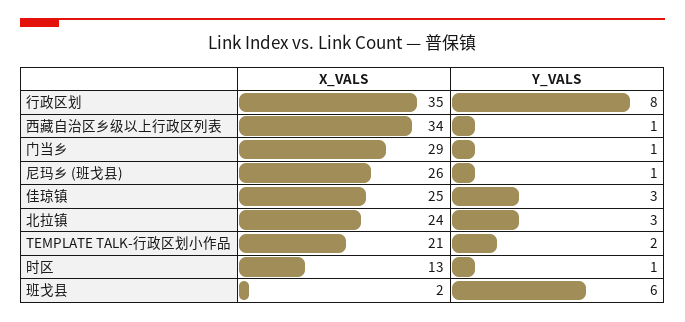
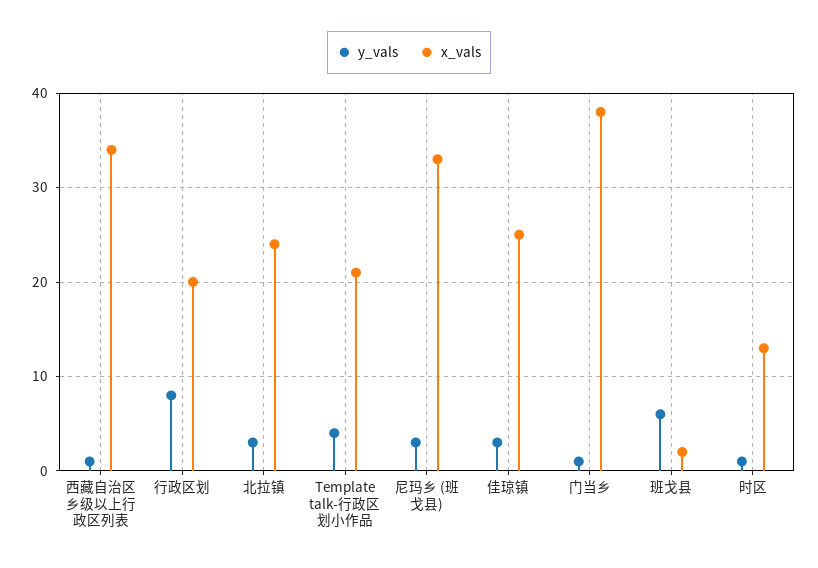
  {
    "X_VALS": {
-     "行政区划": 35,
+     "行政区划": 20,
      "西藏自治区乡级以上行政区列表": 34,
-     "门当乡": 29,
+     "门当乡": 38,
-     "尼玛乡 (班戈县)": 26,
+     "尼玛乡 (班戈县)": 33,
      "佳琼镇": 25,
      "北拉镇": 24,
      "TEMPLATE TALK-行政区划小作品": 21,
      "时区": 13,
      "班戈县": 2
    },
    "Y_VALS": {
      "行政区划": 8,
      "西藏自治区乡级以上行政区列表": 1,
      "门当乡": 1,
-     "尼玛乡 (班戈县)": 1,
+     "尼玛乡 (班戈县)": 3,
      "佳琼镇": 3,
      "北拉镇": 3,
-     "TEMPLATE TALK-行政区划小作品": 2,
+     "TEMPLATE TALK-行政区划小作品": 4,
      "时区": 1,
      "班戈县": 6
    }
  }

